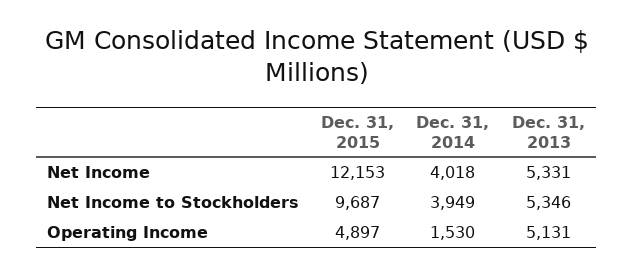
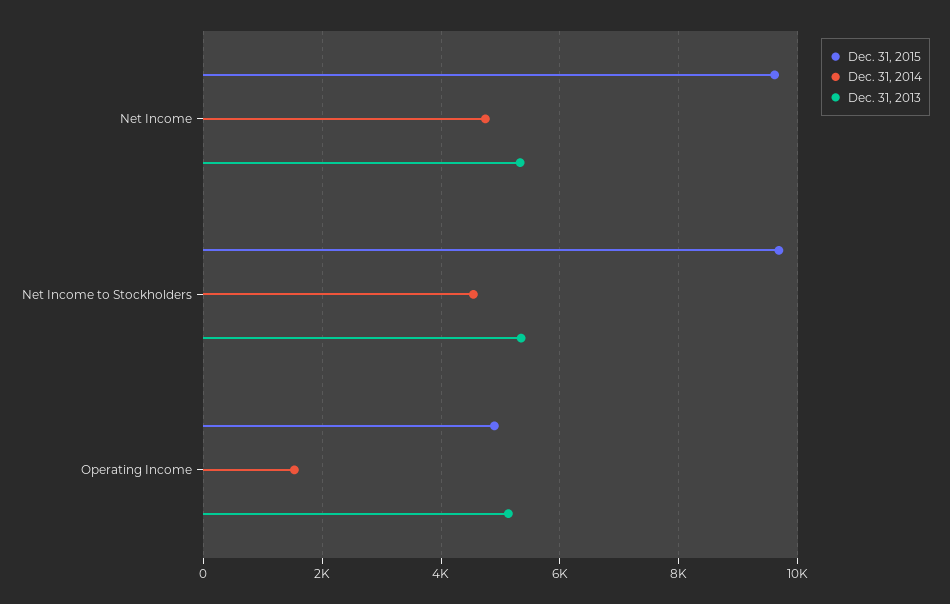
  {
    "Dec. 31, 2015": {
-     "Net Income": 12153,
+     "Net Income": 9600,
      "Net Income to Stockholders": 9687,
      "Operating Income": 4897
    },
    "Dec. 31, 2014": {
-     "Net Income": 4018,
+     "Net Income": 4800,
-     "Net Income to Stockholders": 3949,
+     "Net Income to Stockholders": 4600,
      "Operating Income": 1530
    },
    "Dec. 31, 2013": {
      "Net Income": 5331,
      "Net Income to Stockholders": 5346,
      "Operating Income": 5131
    }
  }

